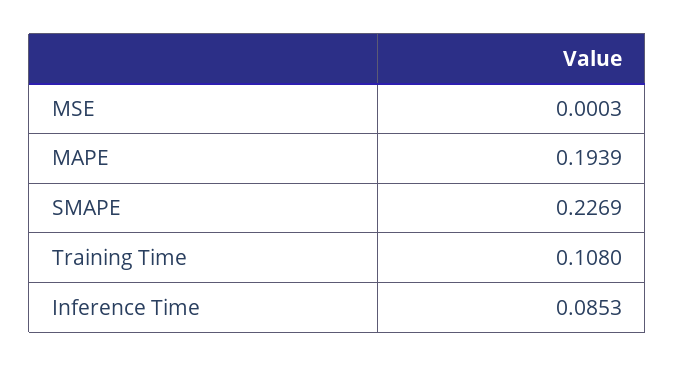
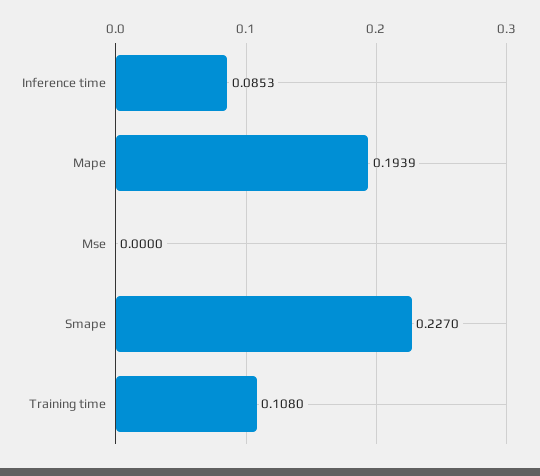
  {
-   "MSE": 0.0003,
+   "MSE": 0,
    "MAPE": 0.1939,
-   "SMAPE": 0.2269,
+   "SMAPE": 0.227,
    "Training Time": 0.108,
    "Inference Time": 0.0853
  }

